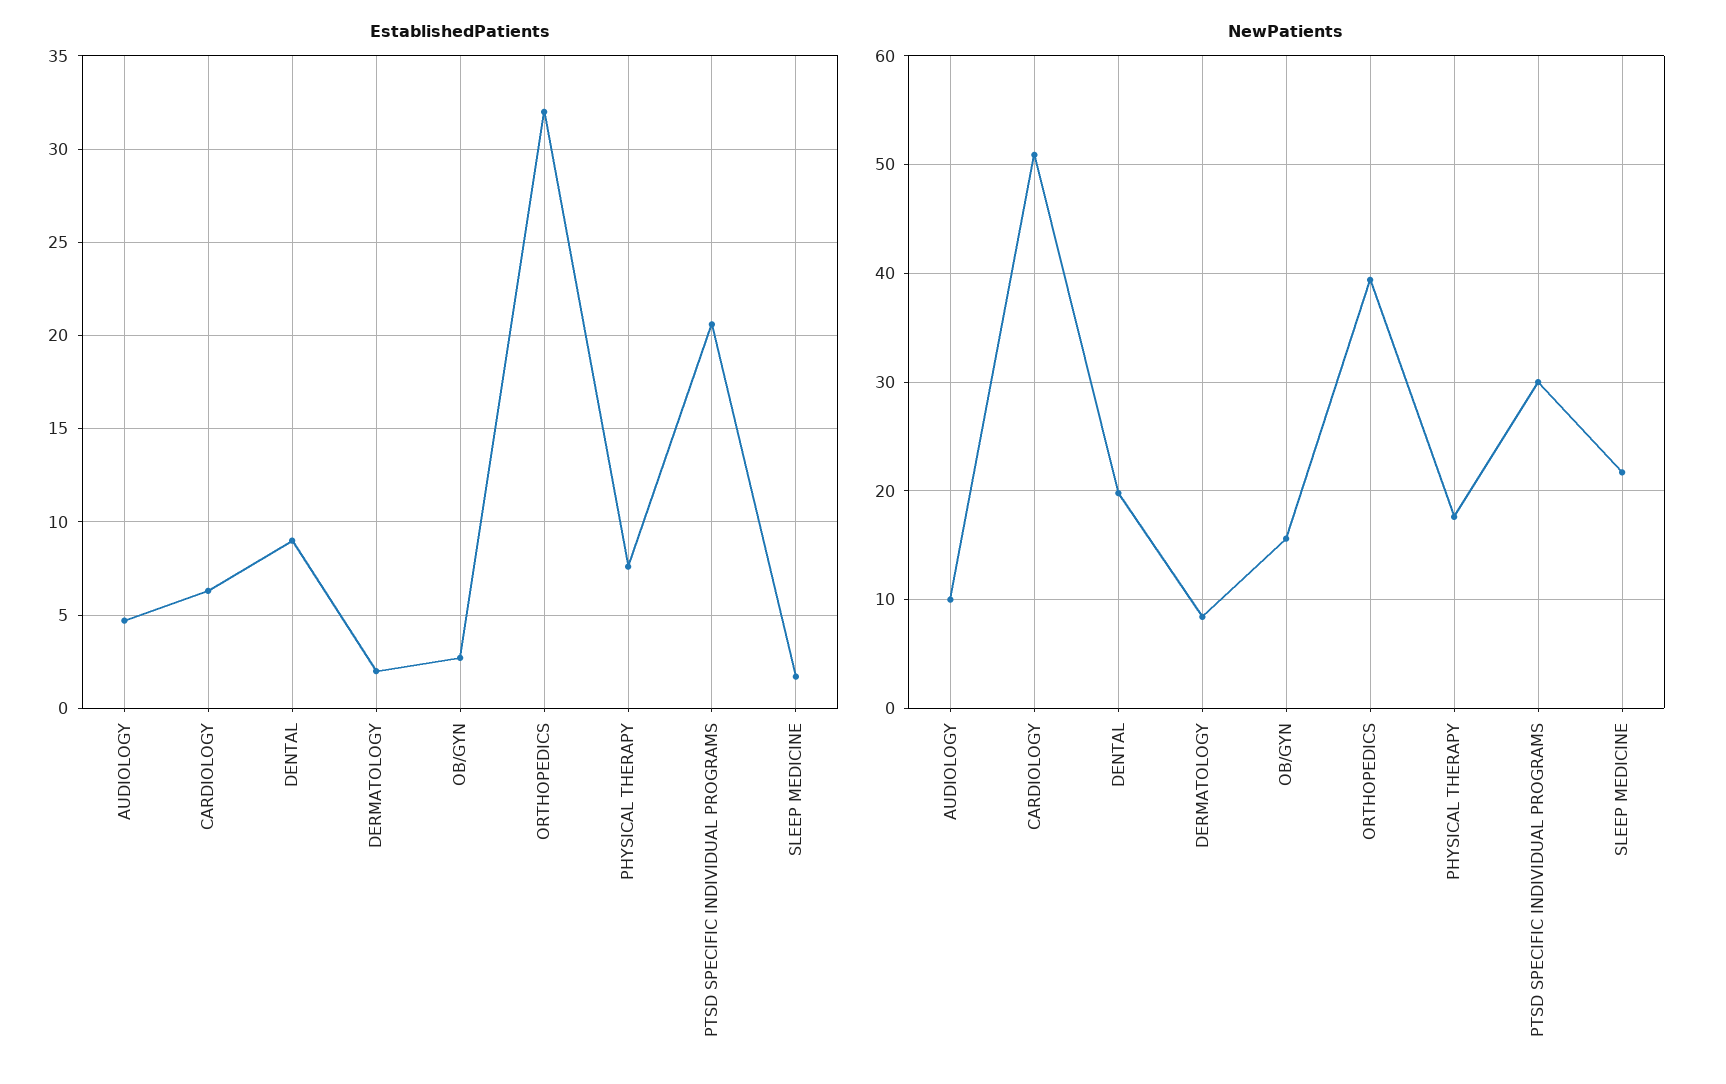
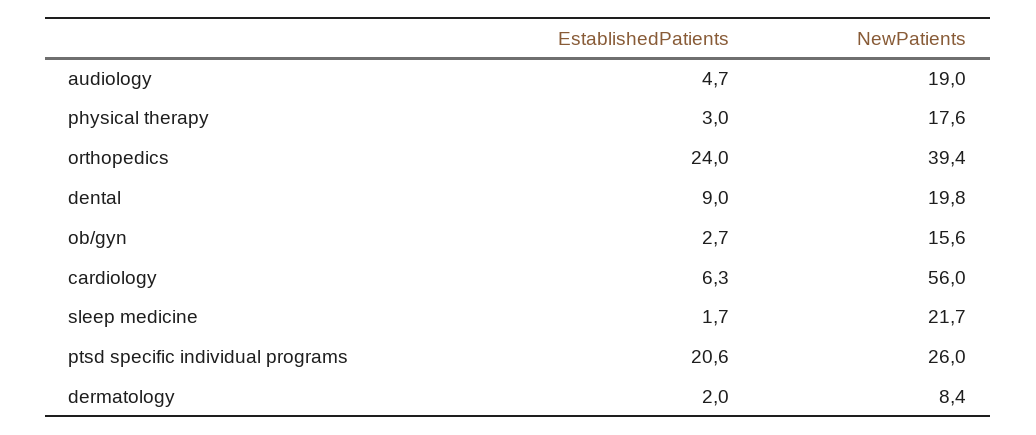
  {
    "EstablishedPatients": {
      "AUDIOLOGY": 4.7,
      "CARDIOLOGY": 6.3,
      "DENTAL": 9,
      "DERMATOLOGY": 2,
      "OB/GYN": 2.7,
-     "ORTHOPEDICS": 32,
+     "ORTHOPEDICS": 24,
-     "PHYSICAL THERAPY": 7.5,
+     "PHYSICAL THERAPY": 3,
      "PTSD SPECIFIC INDIVIDUAL PROGRAMS": 20.6,
      "SLEEP MEDICINE": 1.7
    },
    "NewPatients": {
-     "AUDIOLOGY": 10,
+     "AUDIOLOGY": 19,
-     "CARDIOLOGY": 51,
+     "CARDIOLOGY": 56,
      "DENTAL": 19.8,
      "DERMATOLOGY": 8.4,
      "OB/GYN": 15.6,
      "ORTHOPEDICS": 39.4,
      "PHYSICAL THERAPY": 17.6,
-     "PTSD SPECIFIC INDIVIDUAL PROGRAMS": 30,
+     "PTSD SPECIFIC INDIVIDUAL PROGRAMS": 26,
      "SLEEP MEDICINE": 21.7
    }
  }

